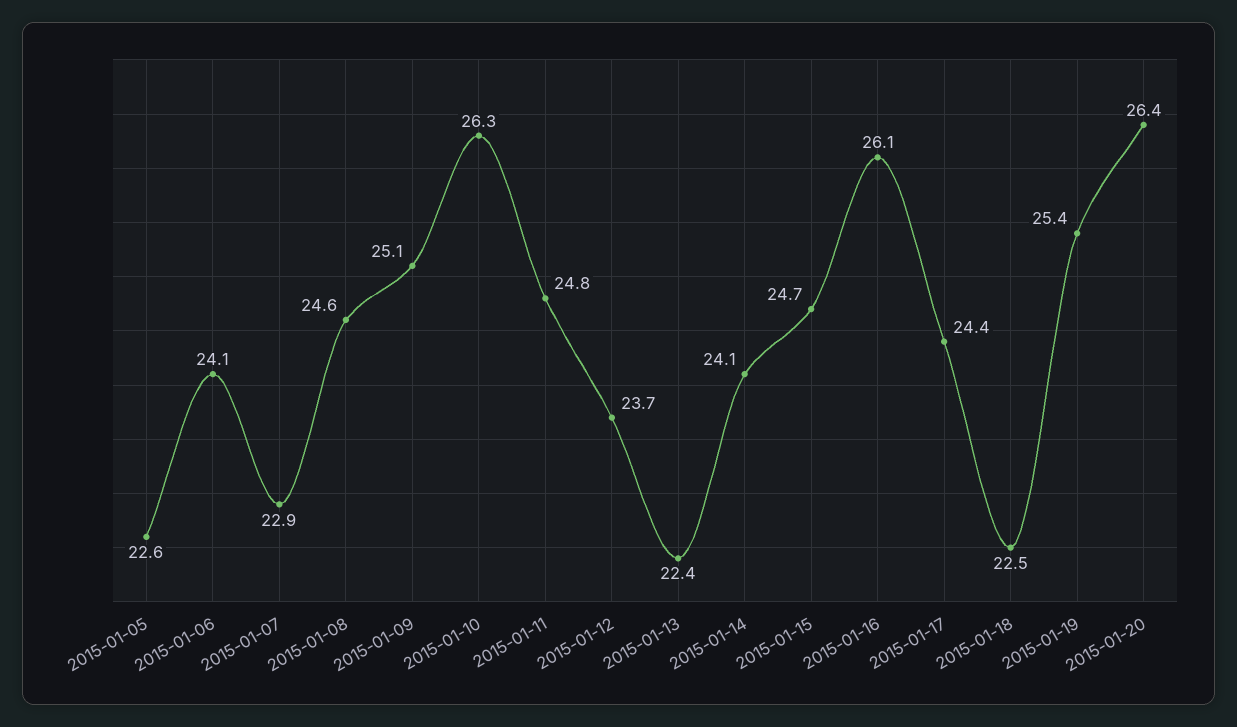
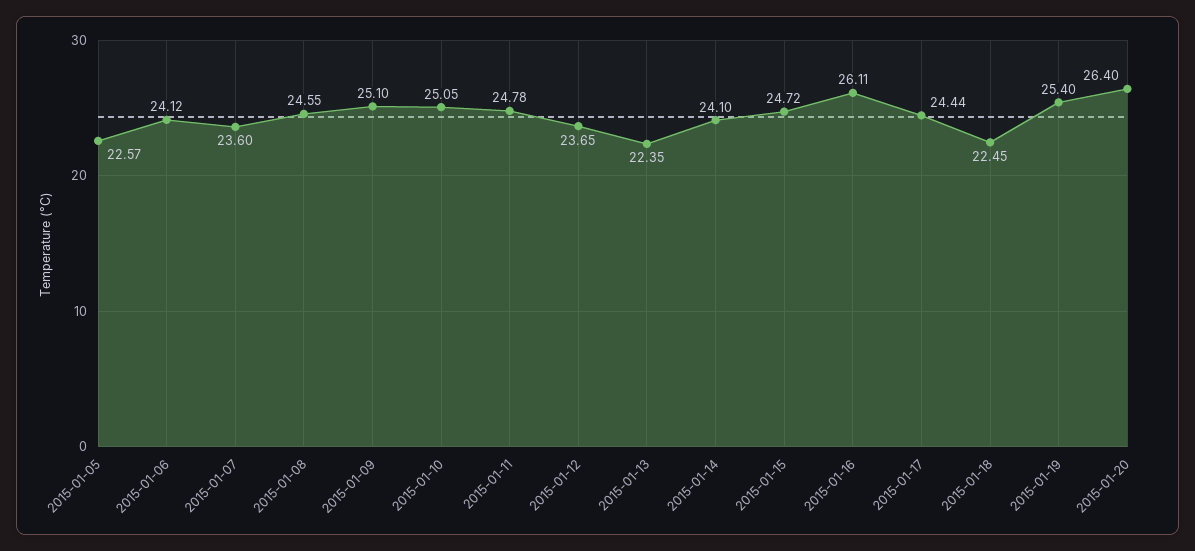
  {
    "2015-01-05": 22.57,
    "2015-01-06": 24.12,
-   "2015-01-07": 22.9,
+   "2015-01-07": 23.6,
    "2015-01-08": 24.55,
    "2015-01-09": 25.1,
-   "2015-01-10": 26.3,
+   "2015-01-10": 25.05,
    "2015-01-11": 24.78,
    "2015-01-12": 23.65,
    "2015-01-13": 22.35,
    "2015-01-14": 24.1,
    "2015-01-15": 24.72,
    "2015-01-16": 26.11,
    "2015-01-17": 24.44,
    "2015-01-18": 22.45,
    "2015-01-19": 25.4,
    "2015-01-20": 26.4
  }

